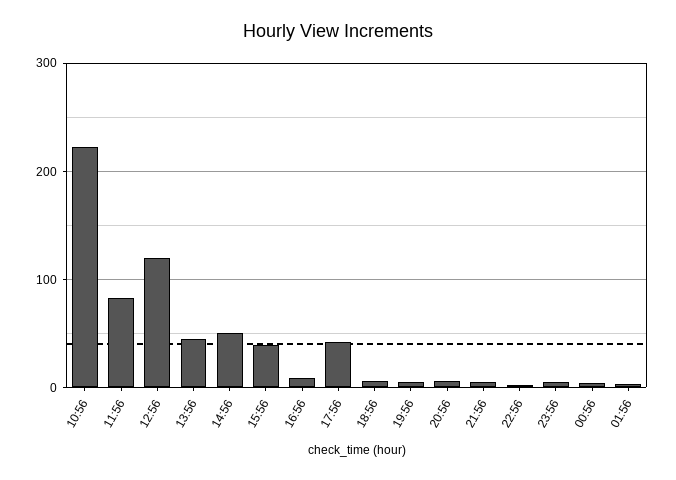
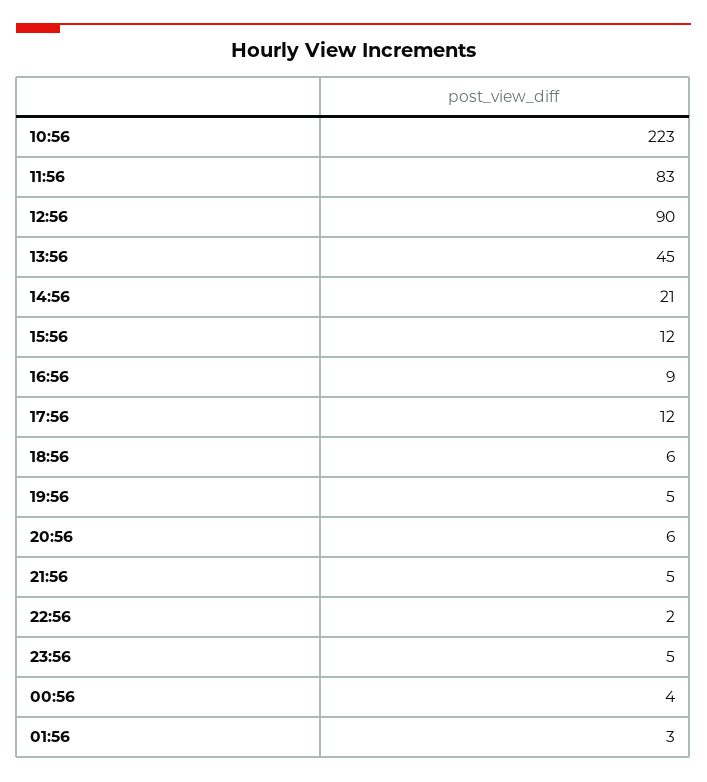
  {
    "10:56": 223,
    "11:56": 83,
-   "12:56": 120,
+   "12:56": 90,
    "13:56": 45,
-   "14:56": 50,
+   "14:56": 21,
-   "15:56": 40,
+   "15:56": 12,
    "16:56": 9,
-   "17:56": 40,
+   "17:56": 12,
    "18:56": 6,
    "19:56": 5,
    "20:56": 6,
    "21:56": 5,
    "22:56": 2,
    "23:56": 5,
    "00:56": 4,
    "01:56": 3
  }

